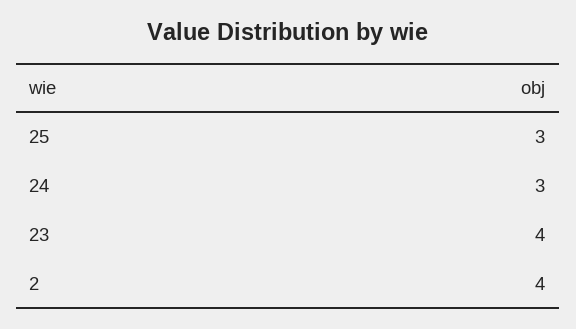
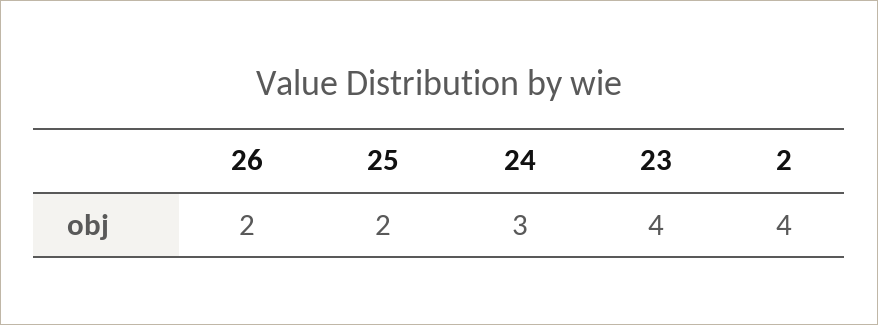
  {
-   "25": 3,
+   "25": 2,
    "24": 3,
    "23": 4,
-   "2": 4
+   "2": 4,
+   "26": 2
  }

